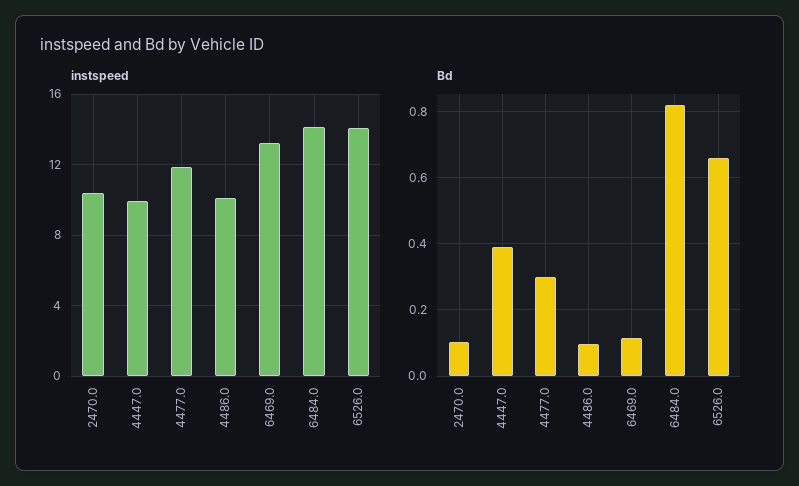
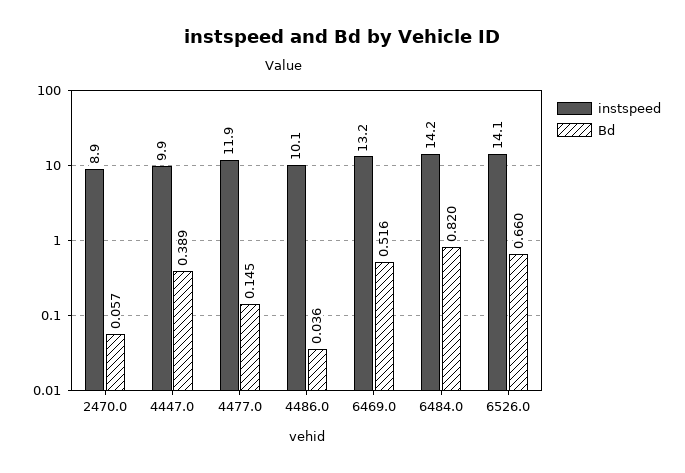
  {
    "instspeed": {
-     "2470.0": 10.5,
+     "2470.0": 8.9,
      "4447.0": 9.9,
      "4477.0": 11.9,
      "4486.0": 10.1,
      "6469.0": 13.2,
      "6484.0": 14.2,
      "6526.0": 14.1
    },
    "Bd": {
-     "2470.0": 0.1,
+     "2470.0": 0.057,
      "4447.0": 0.389,
-     "4477.0": 0.3,
+     "4477.0": 0.145,
-     "4486.0": 0.1,
+     "4486.0": 0.036,
-     "6469.0": 0.12,
+     "6469.0": 0.516,
      "6484.0": 0.82,
      "6526.0": 0.66
    }
  }

